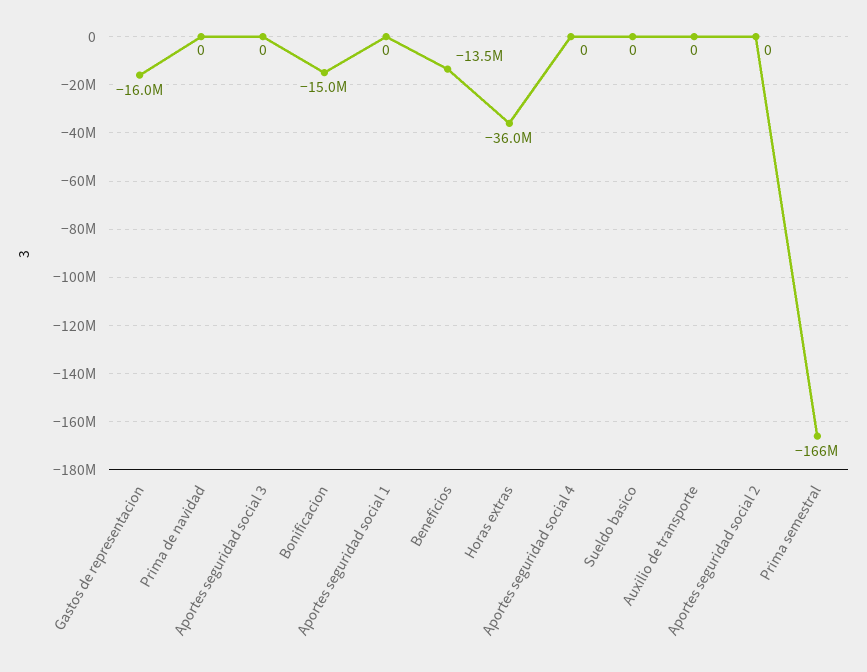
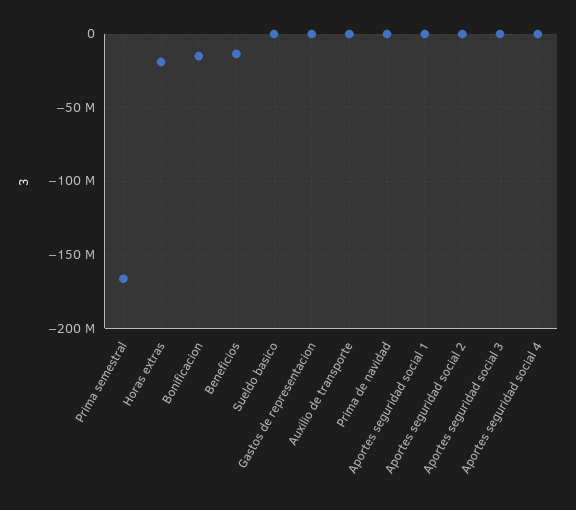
  {
-   "Gastos de representacion": -16000000,
+   "Gastos de representacion": 0,
    "Prima de navidad": 0,
    "Aportes seguridad social 3": 0,
    "Bonificacion": -15000000,
    "Aportes seguridad social 1": 0,
    "Beneficios": -13500000,
-   "Horas extras": -36000000,
+   "Horas extras": -20000000,
    "Aportes seguridad social 4": 0,
    "Sueldo basico": 0,
    "Auxilio de transporte": 0,
    "Aportes seguridad social 2": 0,
    "Prima semestral": -166000000
  }

